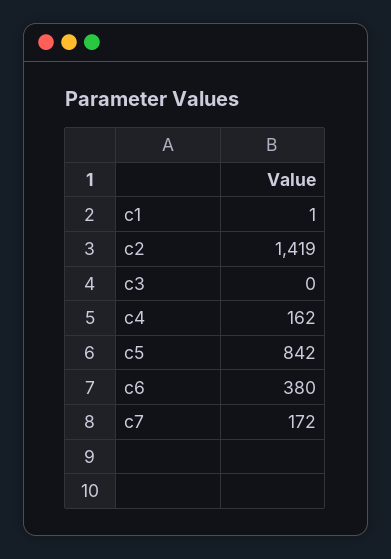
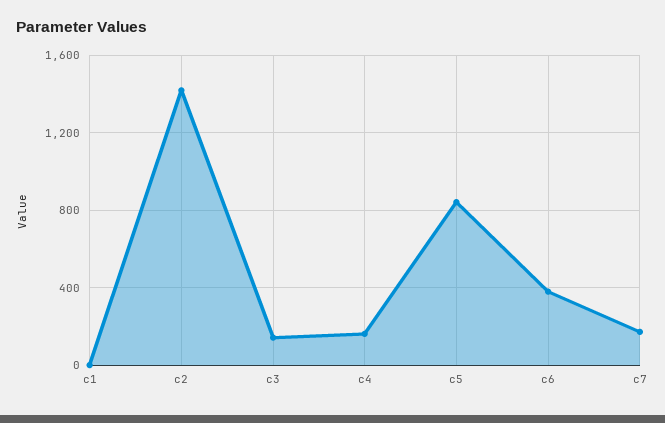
  {
    "c1": 1,
    "c2": 1419,
-   "c3": 0,
+   "c3": 150,
    "c4": 162,
    "c5": 842,
    "c6": 380,
    "c7": 172
  }

